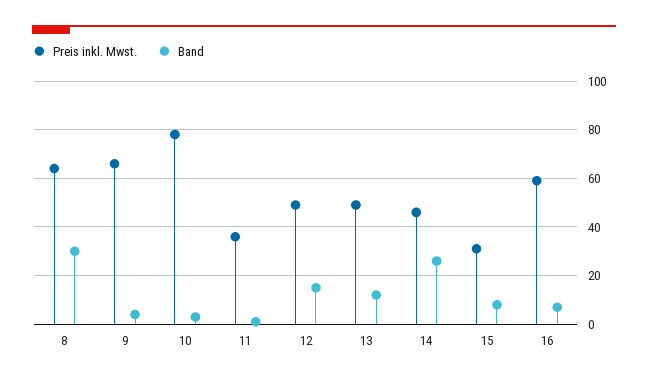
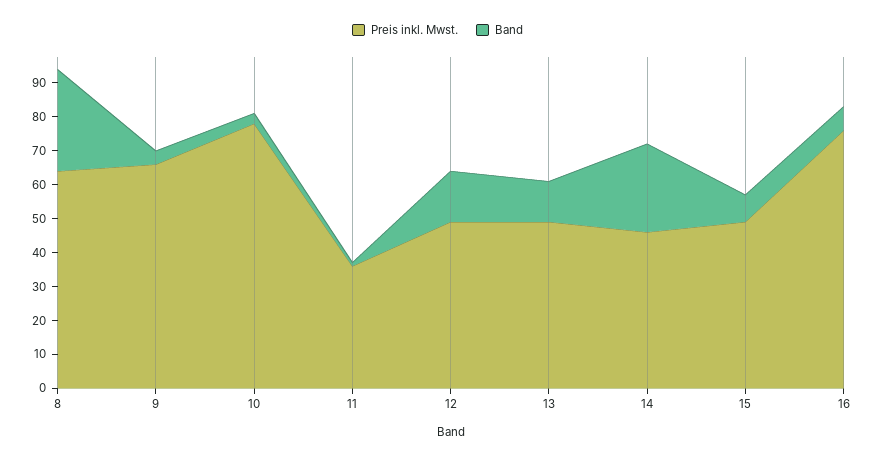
  {
    "Preis inkl. Mwst.": {
      "8": 65,
      "9": 65,
      "10": 80,
      "11": 35,
      "12": 50,
      "13": 50,
      "14": 45,
-     "15": 30,
+     "15": 50,
-     "16": 60
+     "16": 75
    },
    "Band": {
      "8": 30,
      "9": 5,
      "10": 5,
      "11": 0,
      "12": 15,
      "13": 10,
      "14": 25,
      "15": 10,
      "16": 5
    }
  }

